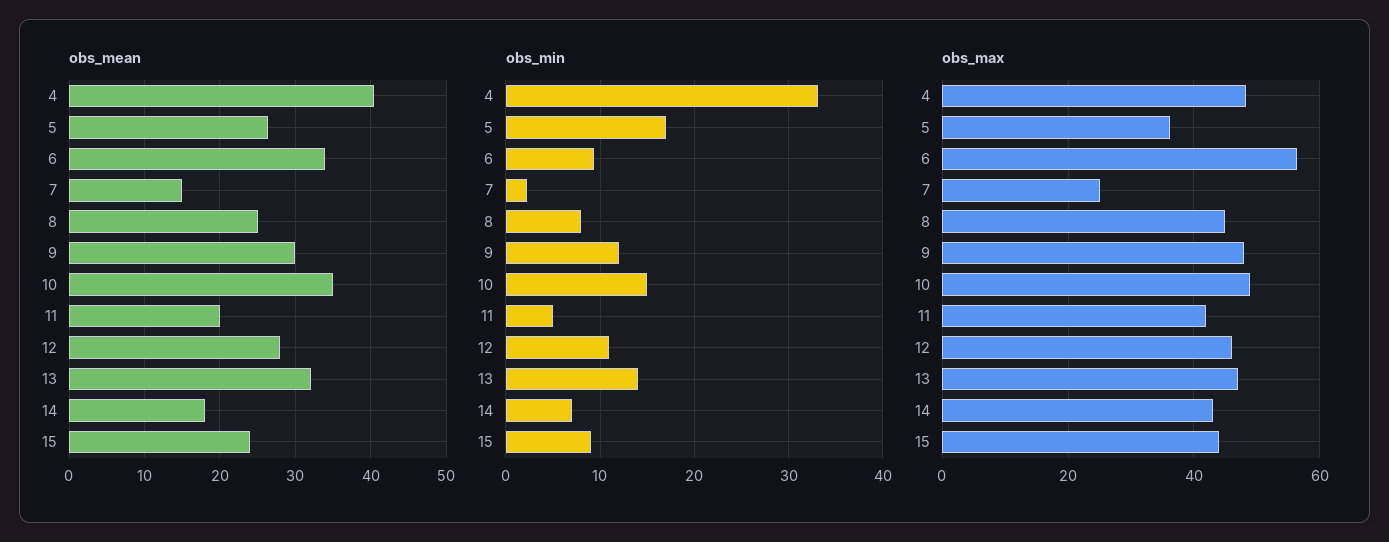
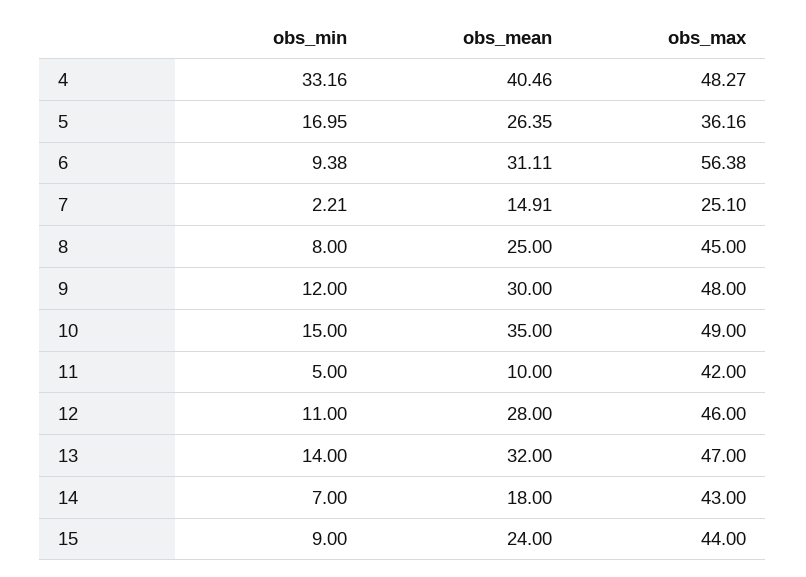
  {
    "obs_mean": {
      "4": 40.46,
      "5": 26.35,
-     "6": 34,
+     "6": 31.11,
      "7": 14.91,
      "8": 25,
      "9": 30,
      "10": 35,
-     "11": 20,
+     "11": 10,
      "12": 28,
      "13": 32,
      "14": 18,
      "15": 24
    },
    "obs_min": {
      "4": 33.16,
      "5": 16.95,
      "6": 9.38,
      "7": 2.21,
      "8": 8,
      "9": 12,
      "10": 15,
      "11": 5,
      "12": 11,
      "13": 14,
      "14": 7,
      "15": 9
    },
    "obs_max": {
      "4": 48.27,
      "5": 36.16,
      "6": 56.38,
      "7": 25.1,
      "8": 45,
      "9": 48,
      "10": 49,
      "11": 42,
      "12": 46,
      "13": 47,
      "14": 43,
      "15": 44
    }
  }

